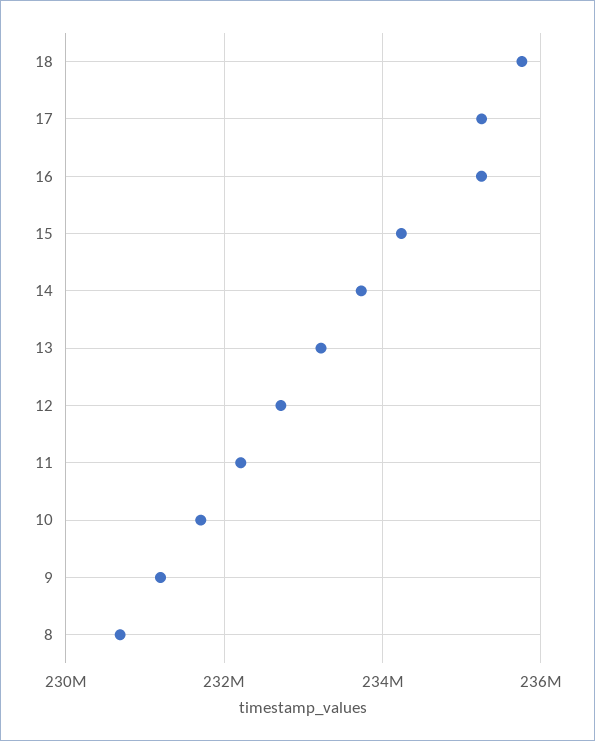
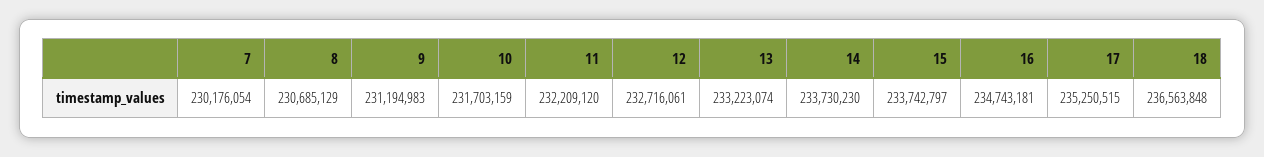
  {
-   "18": 235800000,
+   "18": 236563848,
    "17": 235250515,
-   "16": 235200000,
+   "16": 234743181,
-   "15": 234200000,
+   "15": 233742797,
    "14": 233730230,
    "13": 233223074,
    "12": 232716061,
    "11": 232209120,
    "10": 231703159,
    "9": 231194983,
-   "8": 230685129
+   "8": 230685129,
+   "7": 230176054
  }

